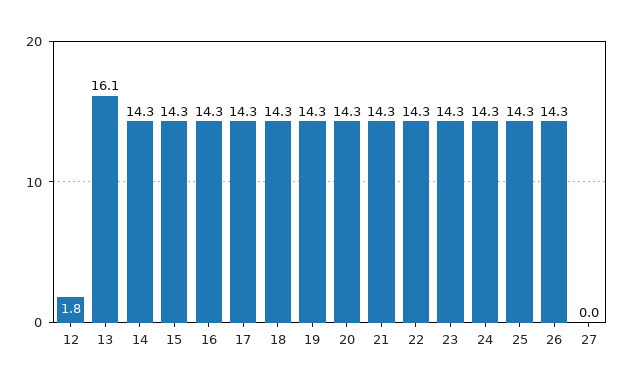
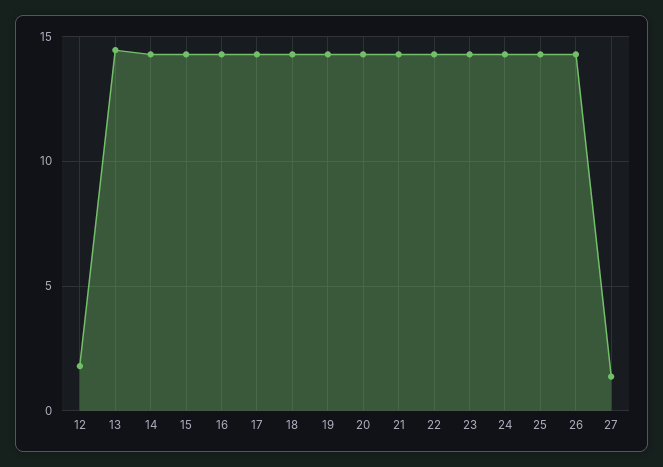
  {
    "12": 1.8,
-   "13": 16.1,
+   "13": 14.5,
    "14": 14.3,
    "15": 14.3,
    "16": 14.3,
    "17": 14.3,
    "18": 14.3,
    "19": 14.3,
    "20": 14.3,
    "21": 14.3,
    "22": 14.3,
    "23": 14.3,
    "24": 14.3,
    "25": 14.3,
    "26": 14.3,
-   "27": 0
+   "27": 1.5
  }

